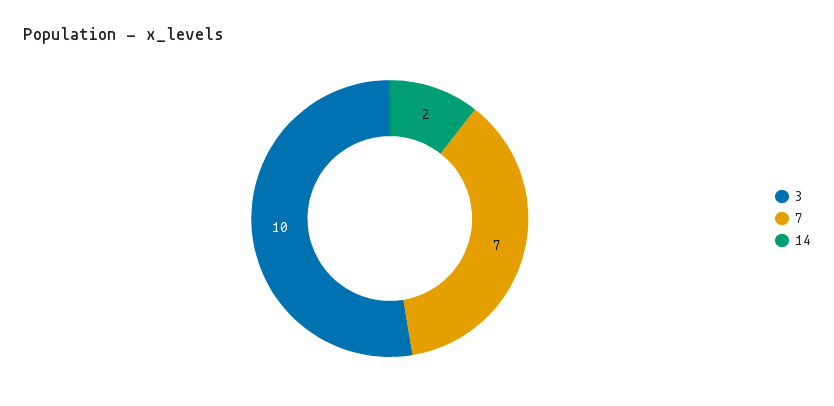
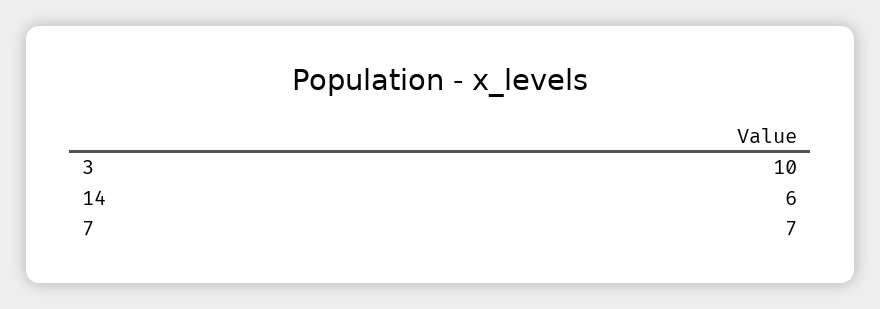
  {
    "3": 10,
    "7": 7,
-   "14": 2
+   "14": 6
  }

